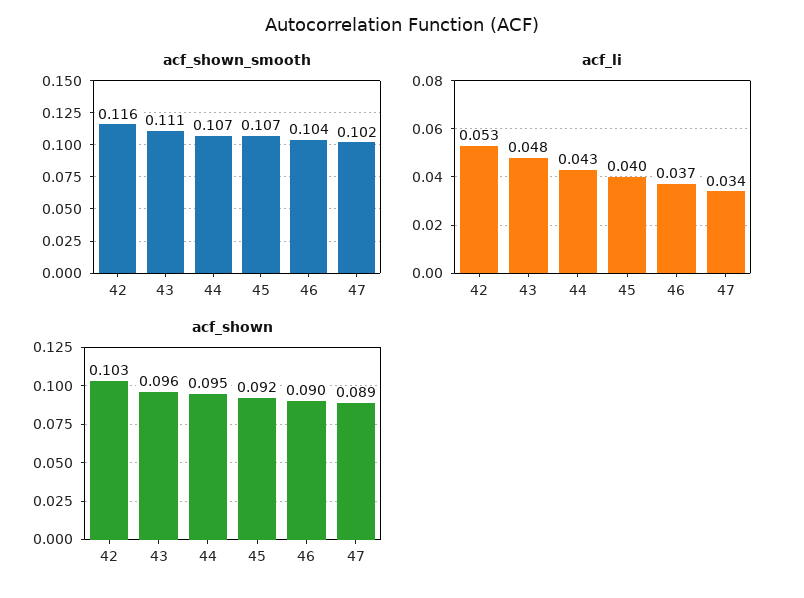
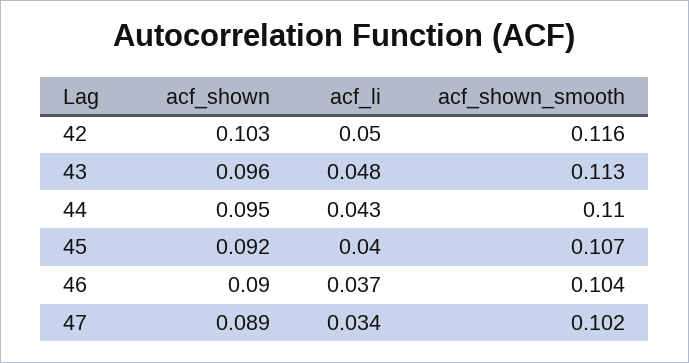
  {
    "acf_shown_smooth": {
      "42": 0.116,
-     "43": 0.111,
+     "43": 0.113,
-     "44": 0.107,
+     "44": 0.11,
      "45": 0.107,
      "46": 0.104,
      "47": 0.102
    },
    "acf_li": {
-     "42": 0.053,
+     "42": 0.05,
      "43": 0.048,
      "44": 0.043,
      "45": 0.04,
      "46": 0.037,
      "47": 0.034
    },
    "acf_shown": {
      "42": 0.103,
      "43": 0.096,
      "44": 0.095,
      "45": 0.092,
      "46": 0.09,
      "47": 0.089
    }
  }

